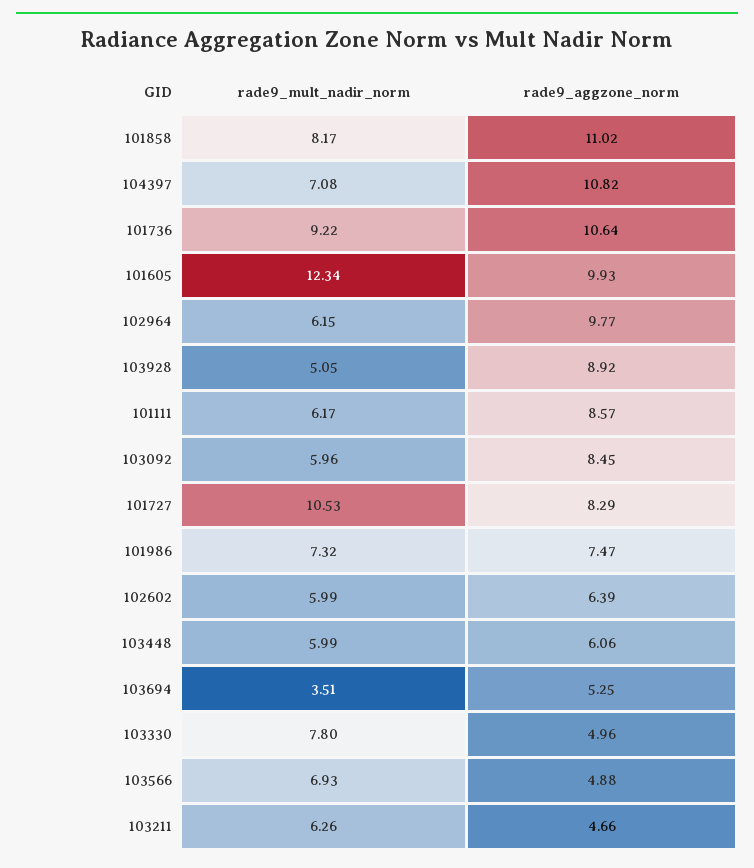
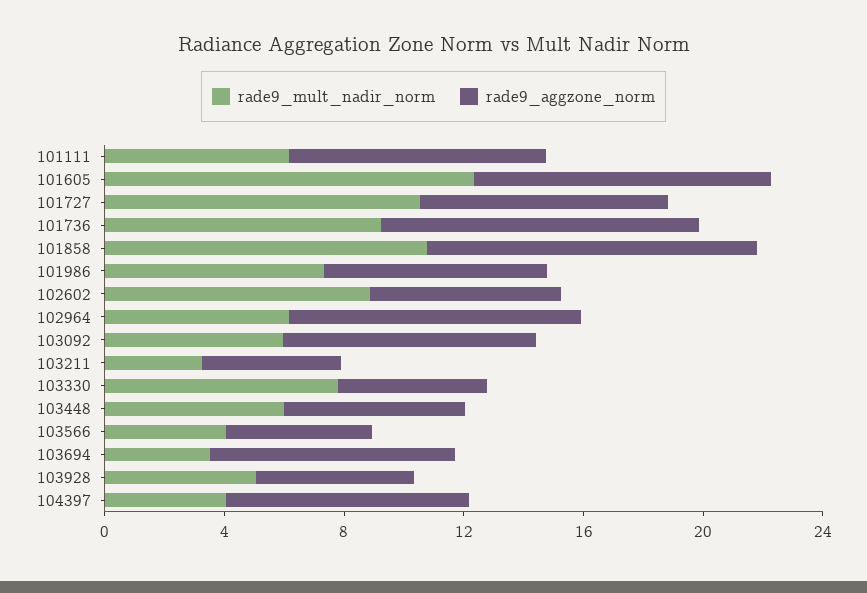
  {
    "rade9_mult_nadir_norm": {
-     "101858": 8.17,
+     "101858": 11,
-     "104397": 7.08,
+     "104397": 4,
      "101736": 9.22,
      "101605": 12.34,
      "102964": 6.15,
      "103928": 5.05,
      "101111": 6.17,
      "103092": 5.96,
      "101727": 10.53,
      "101986": 7.32,
-     "102602": 5.99,
+     "102602": 9,
      "103448": 5.99,
      "103694": 3.51,
      "103330": 7.8,
-     "103566": 6.93,
+     "103566": 4,
-     "103211": 6.26
+     "103211": 3
    },
    "rade9_aggzone_norm": {
      "101858": 11.02,
-     "104397": 10.82,
+     "104397": 8,
      "101736": 10.64,
      "101605": 9.93,
      "102964": 9.77,
-     "103928": 8.92,
+     "103928": 5,
      "101111": 8.57,
      "103092": 8.45,
      "101727": 8.29,
      "101986": 7.47,
      "102602": 6.39,
      "103448": 6.06,
-     "103694": 5.25,
+     "103694": 8,
      "103330": 4.96,
      "103566": 4.88,
      "103211": 4.66
    }
  }

